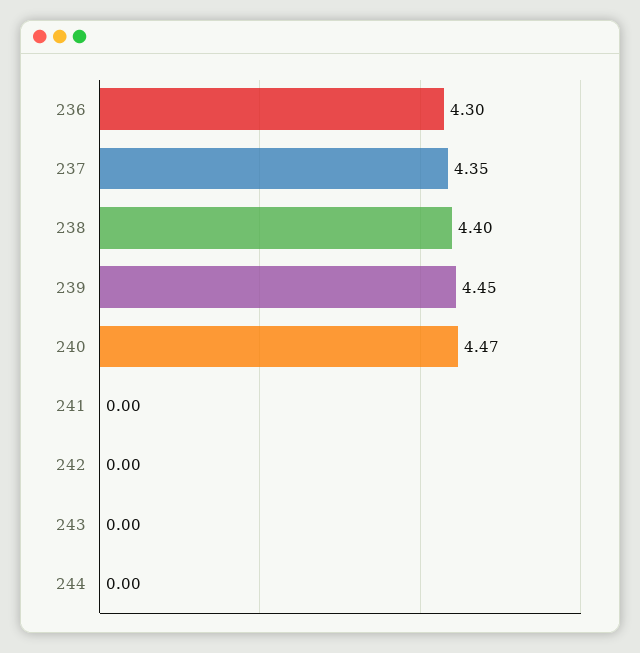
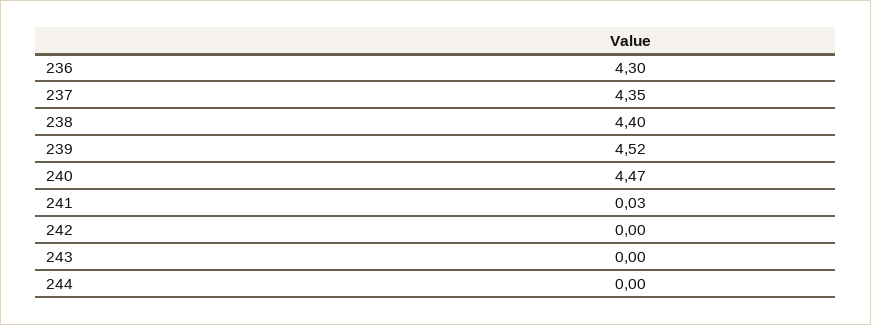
  {
    "236": 4.3,
    "237": 4.35,
    "238": 4.4,
-   "239": 4.45,
+   "239": 4.52,
    "240": 4.47,
-   "241": 0,
+   "241": 0.03,
    "242": 0,
    "243": 0,
    "244": 0
  }

